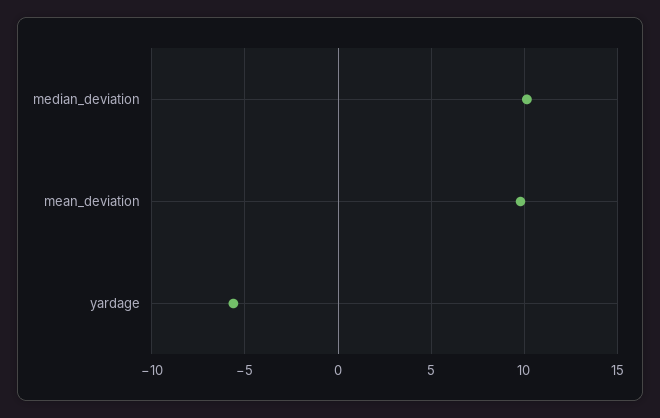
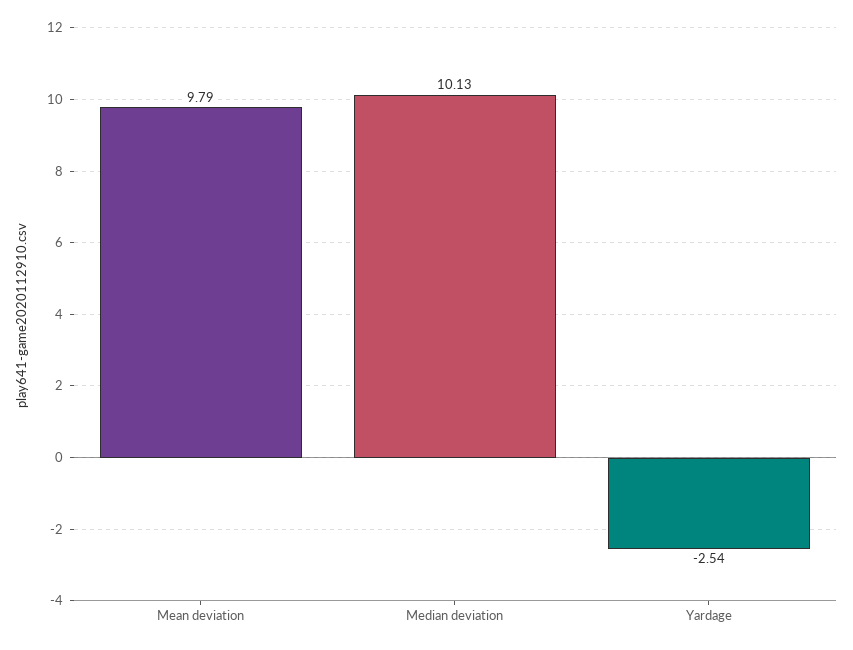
  {
    "median_deviation": 10.13,
    "mean_deviation": 9.79,
-   "yardage": -5.5
+   "yardage": -2.54
  }

